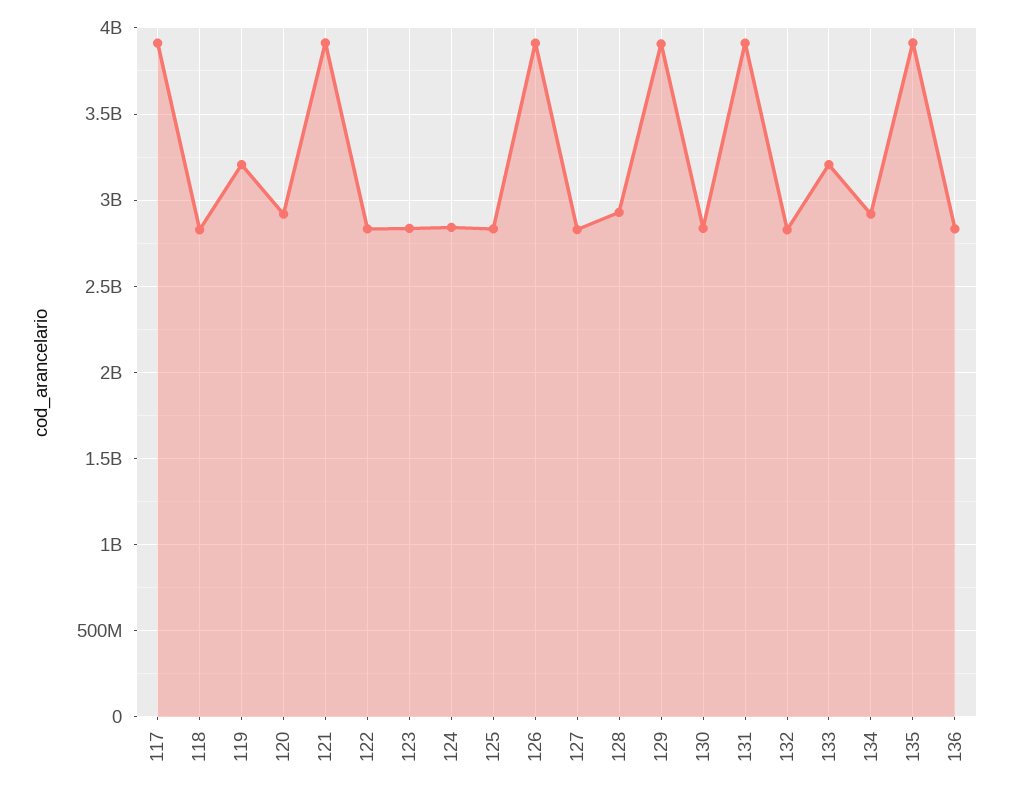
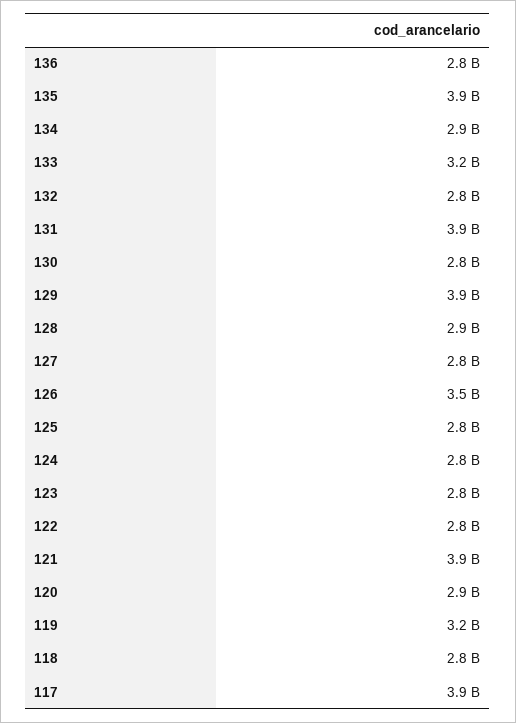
  {
    "117": 3900000000,
    "118": 2800000000,
    "119": 3200000000,
    "120": 2900000000,
    "121": 3900000000,
    "122": 2800000000,
    "123": 2800000000,
    "124": 2800000000,
    "125": 2800000000,
-   "126": 3900000000,
+   "126": 3500000000,
    "127": 2800000000,
    "128": 2900000000,
    "129": 3900000000,
    "130": 2800000000,
    "131": 3900000000,
    "132": 2800000000,
    "133": 3200000000,
    "134": 2900000000,
    "135": 3900000000,
    "136": 2800000000
  }

